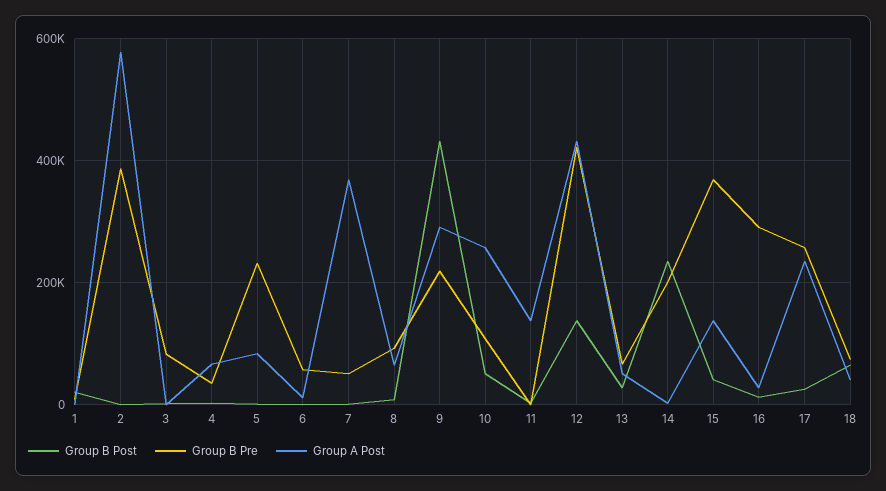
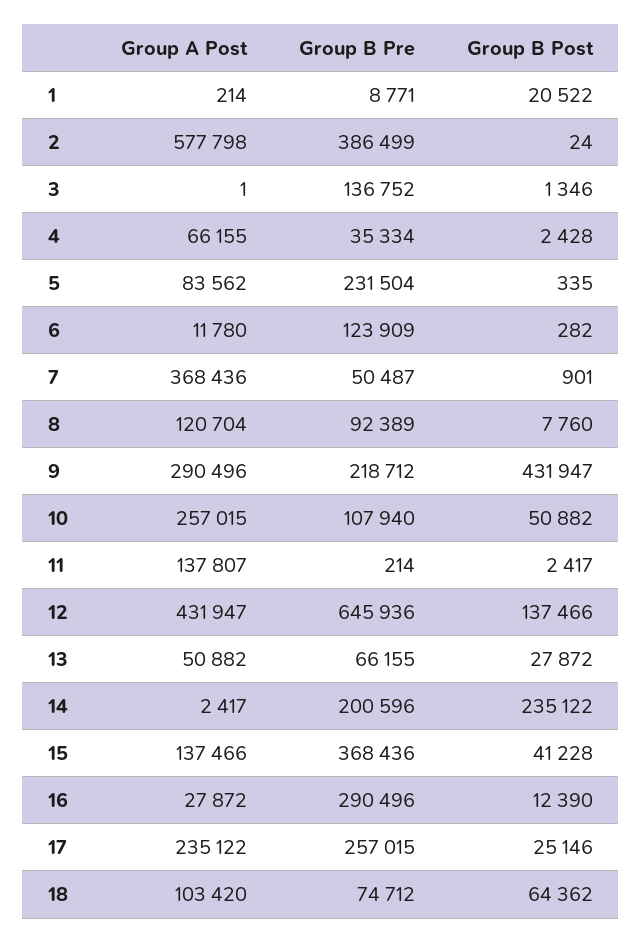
  {
    "Group B Post": {
      "1": 20522,
      "2": 24,
      "3": 1346,
      "4": 2428,
      "5": 335,
      "6": 282,
      "7": 901,
      "8": 7760,
      "9": 431947,
      "10": 50882,
      "11": 2417,
      "12": 137466,
      "13": 27872,
      "14": 235122,
      "15": 41228,
      "16": 12390,
      "17": 25146,
      "18": 64362
    },
    "Group B Pre": {
      "1": 8771,
      "2": 386499,
-     "3": 80000,
+     "3": 136752,
      "4": 35334,
      "5": 231504,
-     "6": 60000,
+     "6": 123909,
      "7": 50487,
      "8": 92389,
      "9": 218712,
      "10": 107940,
      "11": 214,
-     "12": 420000,
+     "12": 645936,
      "13": 66155,
      "14": 200596,
      "15": 368436,
      "16": 290496,
      "17": 257015,
      "18": 74712
    },
    "Group A Post": {
      "1": 214,
      "2": 577798,
      "3": 1,
      "4": 66155,
      "5": 83562,
      "6": 11780,
      "7": 368436,
-     "8": 60000,
+     "8": 120704,
      "9": 290496,
      "10": 257015,
      "11": 137807,
      "12": 431947,
      "13": 50882,
      "14": 2417,
      "15": 137466,
      "16": 27872,
      "17": 235122,
-     "18": 40000
+     "18": 103420
    }
  }

